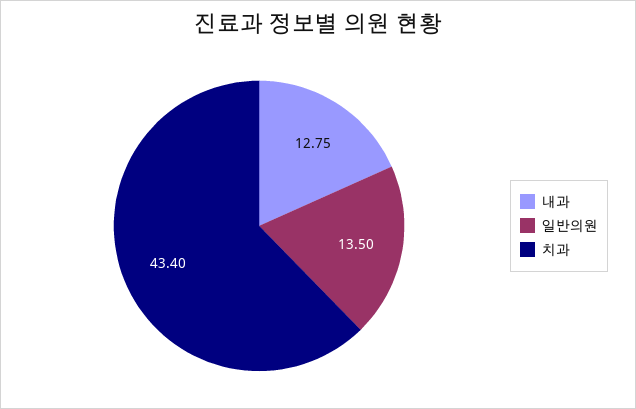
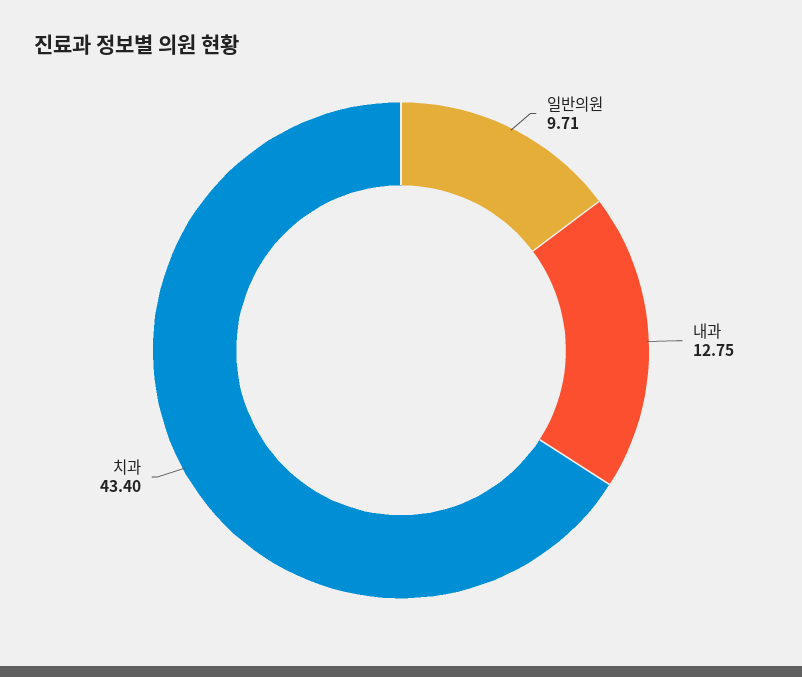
  {
    "내과": 12.75,
-   "일반의원": 13.5,
+   "일반의원": 9.71,
    "치과": 43.4
  }

